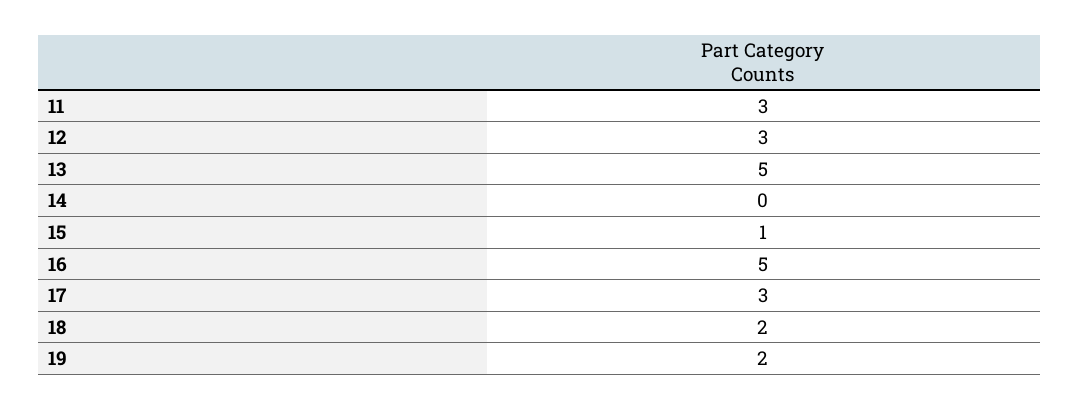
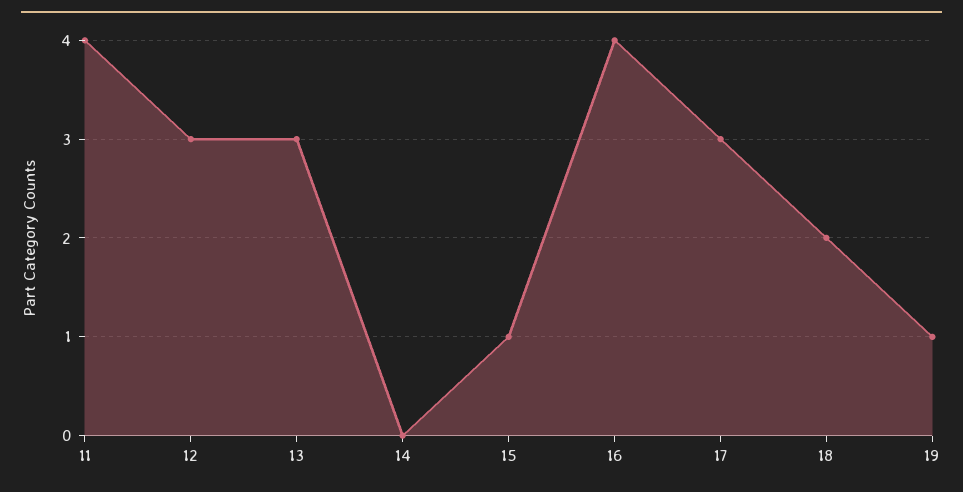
  {
-   "11": 3,
+   "11": 4,
    "12": 3,
-   "13": 5,
+   "13": 3,
    "14": 0,
    "15": 1,
-   "16": 5,
+   "16": 4,
    "17": 3,
    "18": 2,
-   "19": 2
+   "19": 1
  }

